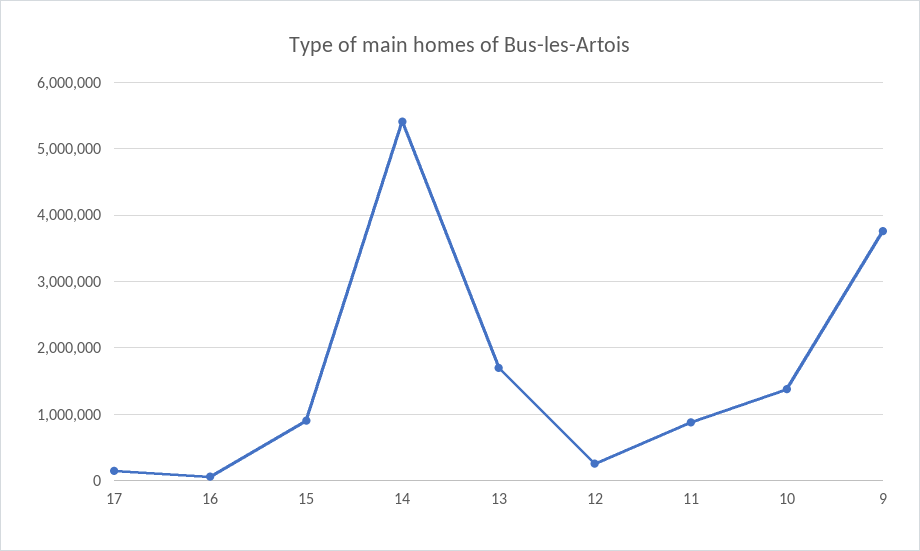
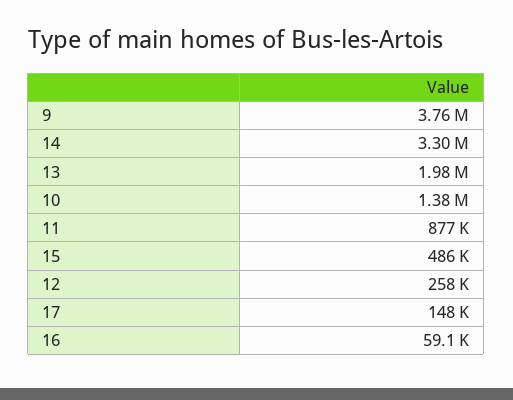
  {
    "17": 148000,
    "16": 59100,
-   "15": 900000,
+   "15": 486000,
-   "14": 5400000,
+   "14": 3300000,
-   "13": 1700000,
+   "13": 1980000,
    "12": 258000,
    "11": 877000,
    "10": 1380000,
    "9": 3760000
  }

